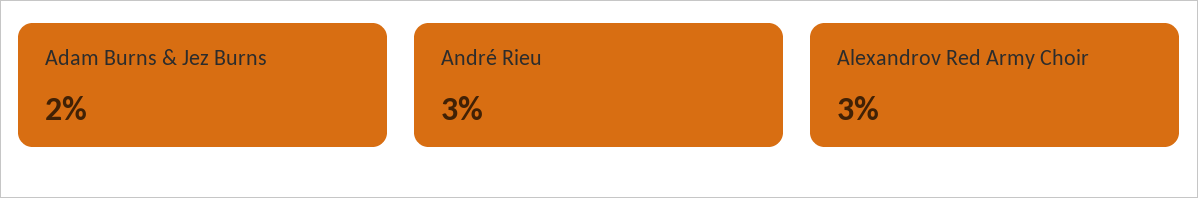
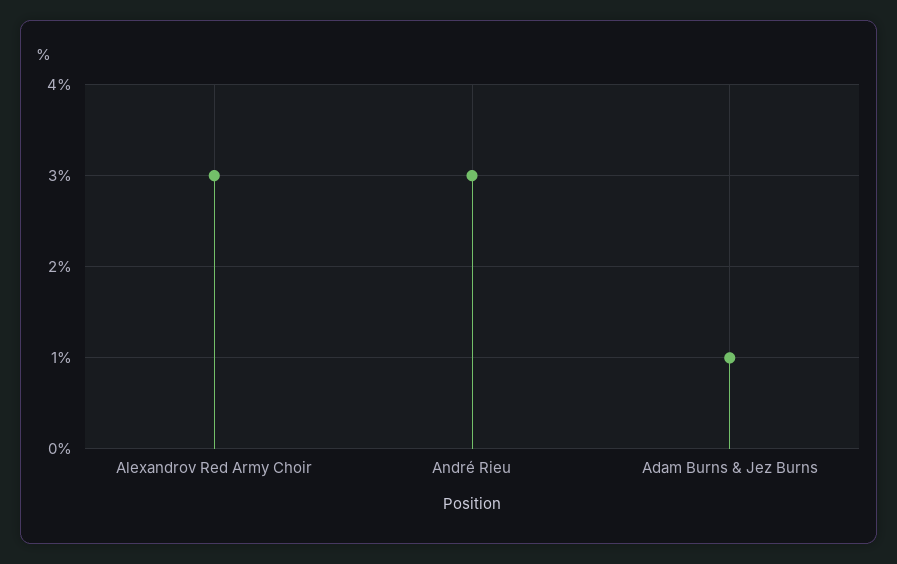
  {
-   "Adam Burns & Jez Burns": 2,
+   "Adam Burns & Jez Burns": 1,
    "André Rieu": 3,
    "Alexandrov Red Army Choir": 3
  }

